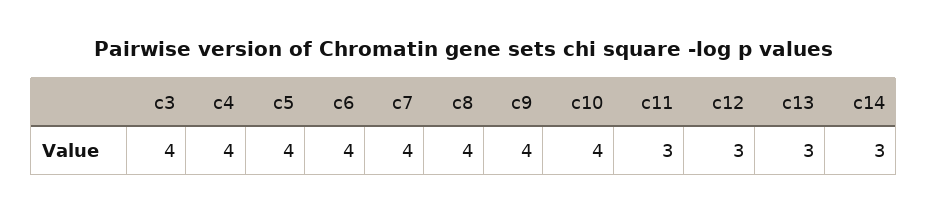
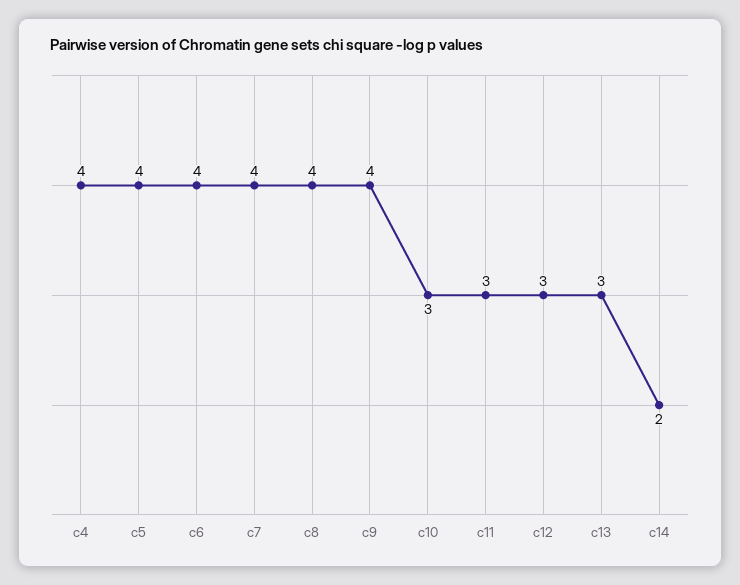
  {
-   "c3": 4,
    "c4": 4,
    "c5": 4,
    "c6": 4,
    "c7": 4,
    "c8": 4,
    "c9": 4,
-   "c10": 4,
+   "c10": 3,
    "c11": 3,
    "c12": 3,
    "c13": 3,
-   "c14": 3
+   "c14": 2
  }

